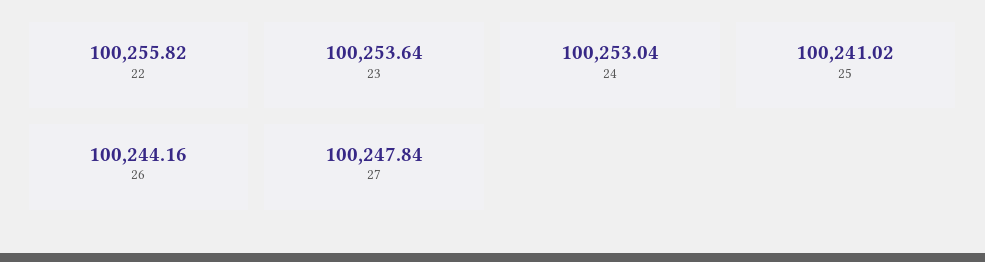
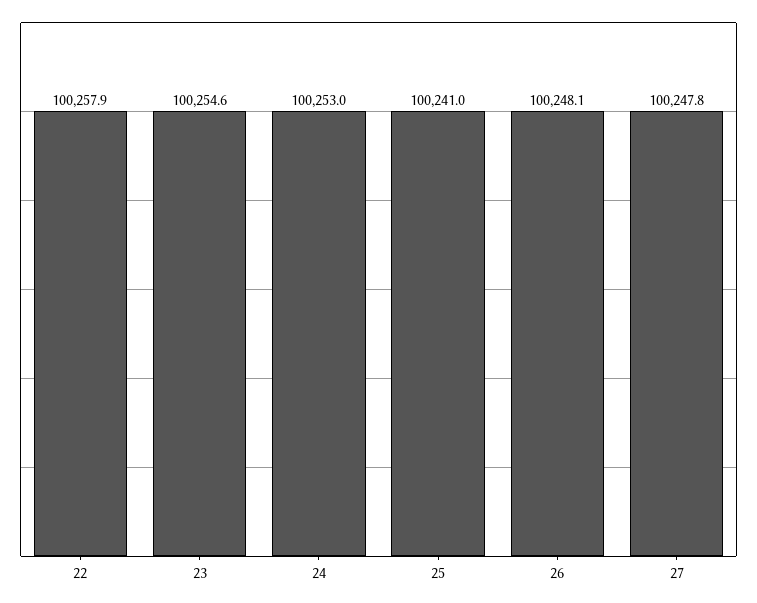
  {
-   "22": 100255.82,
+   "22": 100257.9,
-   "23": 100253.64,
+   "23": 100254.6,
    "24": 100253.04,
    "25": 100241.02,
-   "26": 100244.16,
+   "26": 100248.1,
    "27": 100247.84
  }

